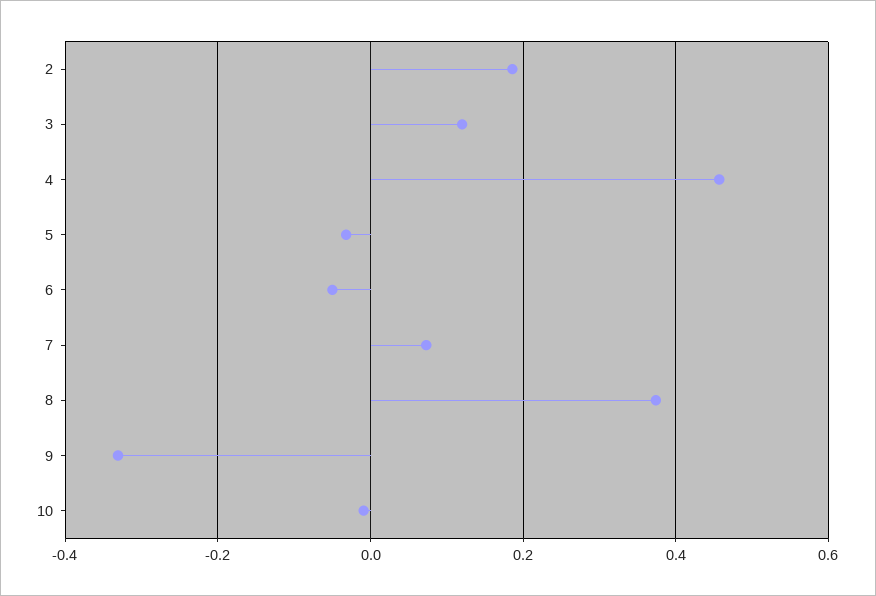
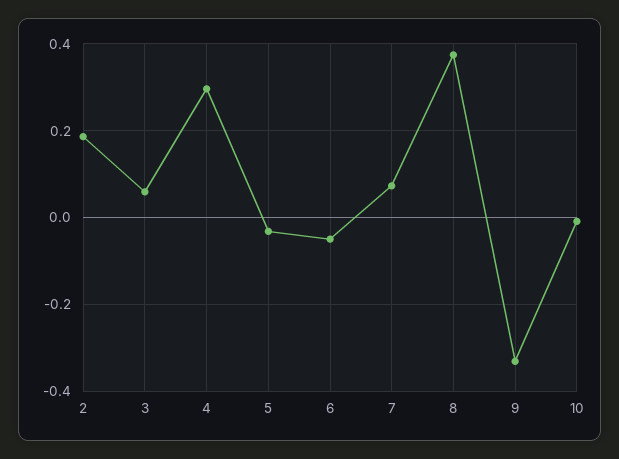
  {
    "2": 0.18,
-   "3": 0.12,
+   "3": 0.06,
-   "4": 0.46,
+   "4": 0.3,
    "5": -0.04,
    "6": -0.06,
    "7": 0.08,
    "8": 0.38,
    "9": -0.34,
    "10": 0
  }

